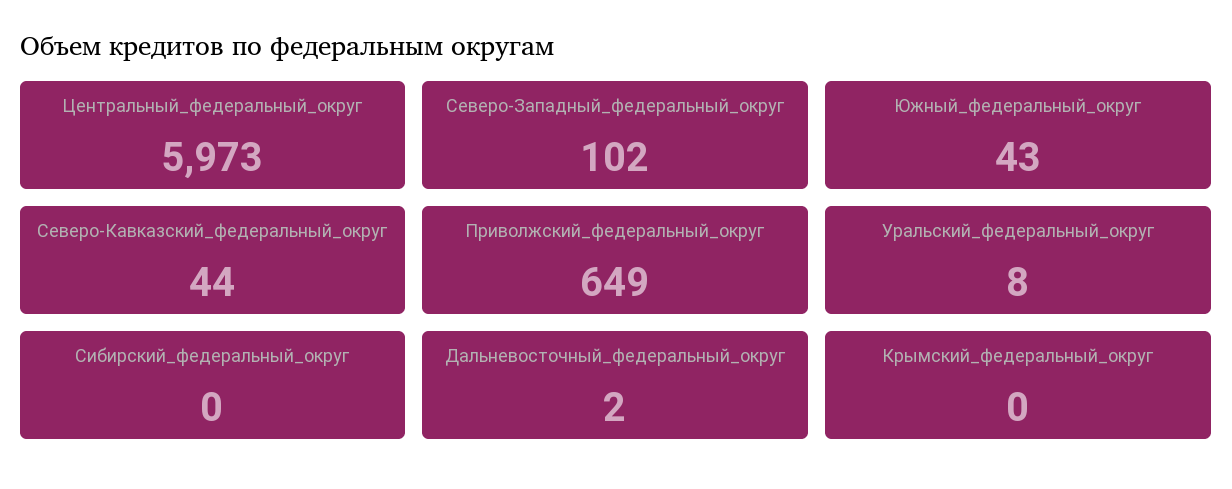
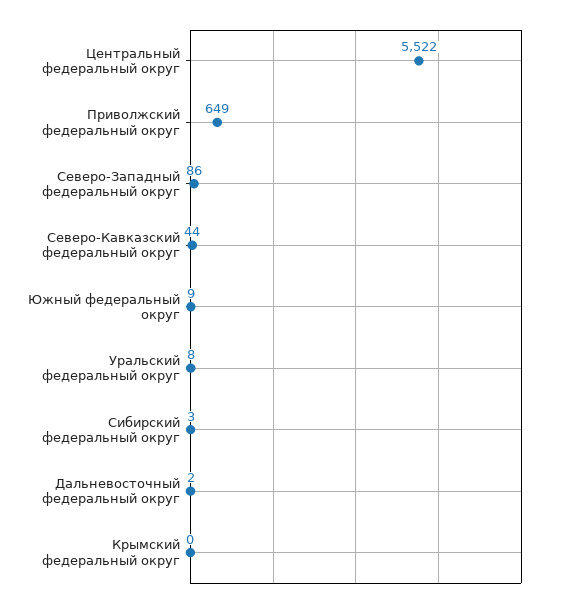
  {
-   "Центральный_федеральный_округ": 5973,
+   "Центральный_федеральный_округ": 5522,
-   "Северо-Западный_федеральный_округ": 102,
+   "Северо-Западный_федеральный_округ": 86,
-   "Южный_федеральный_округ": 43,
+   "Южный_федеральный_округ": 9,
    "Северо-Кавказский_федеральный_округ": 44,
    "Приволжский_федеральный_округ": 649,
    "Уральский_федеральный_округ": 8,
-   "Сибирский_федеральный_округ": 0,
+   "Сибирский_федеральный_округ": 3,
    "Дальневосточный_федеральный_округ": 2,
    "Крымский_федеральный_округ": 0
  }

